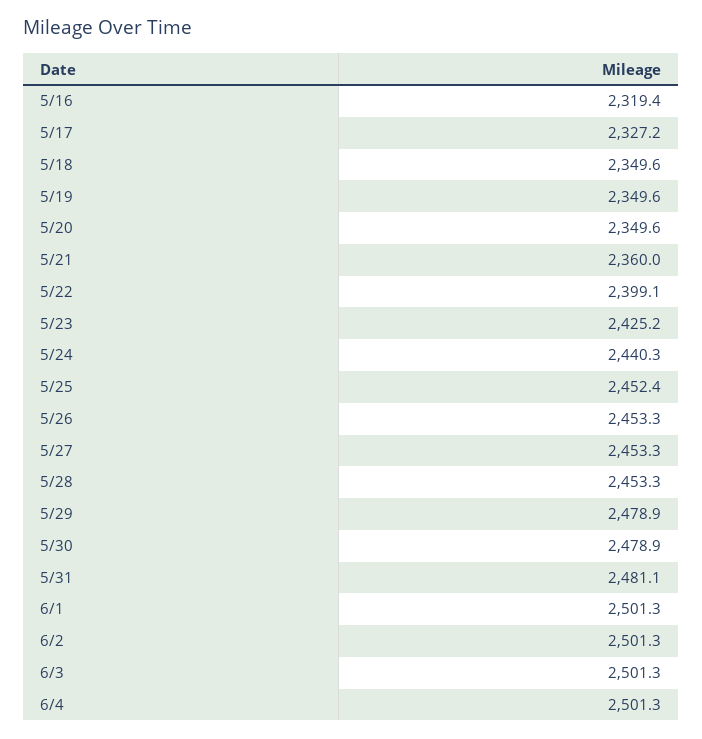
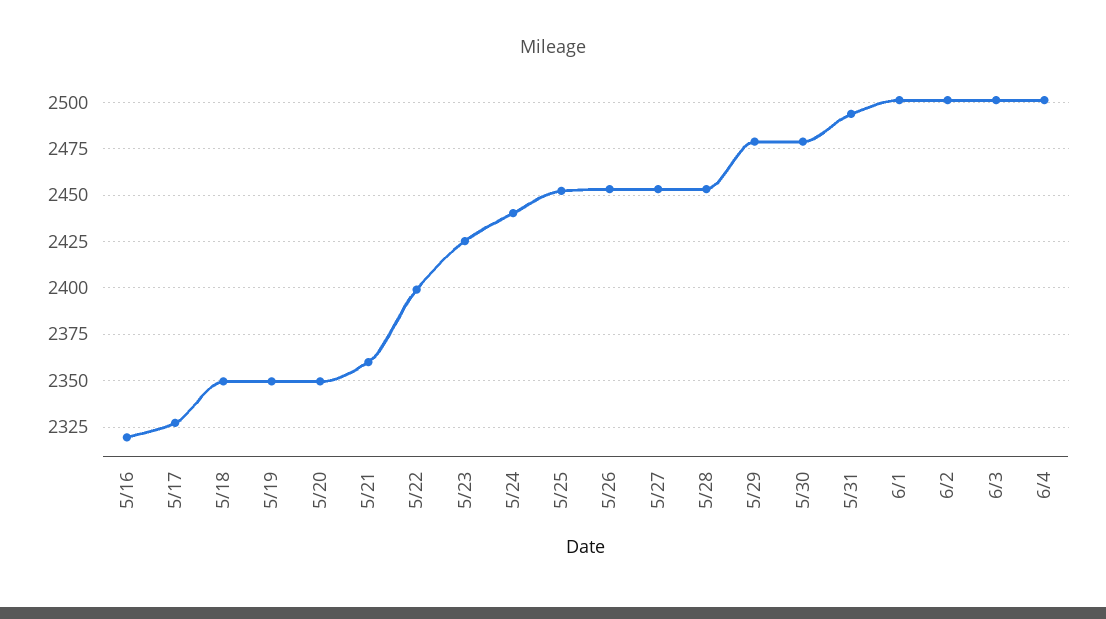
  {
    "5/16": 2319.4,
    "5/17": 2327.2,
    "5/18": 2349.6,
    "5/19": 2349.6,
    "5/20": 2349.6,
    "5/21": 2360,
    "5/22": 2399.1,
    "5/23": 2425.2,
    "5/24": 2440.3,
    "5/25": 2452.4,
    "5/26": 2453.3,
    "5/27": 2453.3,
    "5/28": 2453.3,
    "5/29": 2478.9,
    "5/30": 2478.9,
-   "5/31": 2481.1,
+   "5/31": 2495,
    "6/1": 2501.3,
    "6/2": 2501.3,
    "6/3": 2501.3,
    "6/4": 2501.3
  }

